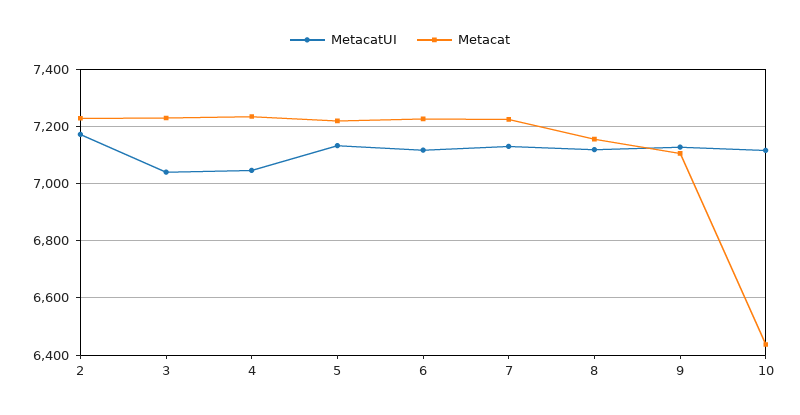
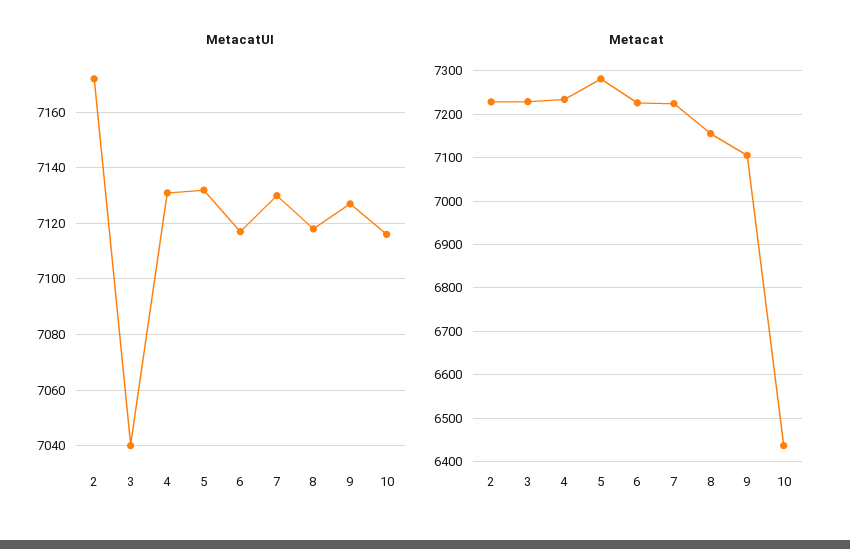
  {
    "MetacatUI": {
      "2": 7170,
      "3": 7040,
-     "4": 7050,
+     "4": 7130,
      "5": 7130,
      "6": 7115,
      "7": 7130,
      "8": 7120,
      "9": 7125,
      "10": 7115
    },
    "Metacat": {
      "2": 7220,
      "3": 7220,
      "4": 7240,
-     "5": 7225,
+     "5": 7280,
      "6": 7220,
      "7": 7220,
      "8": 7160,
      "9": 7100,
      "10": 6440
    }
  }

